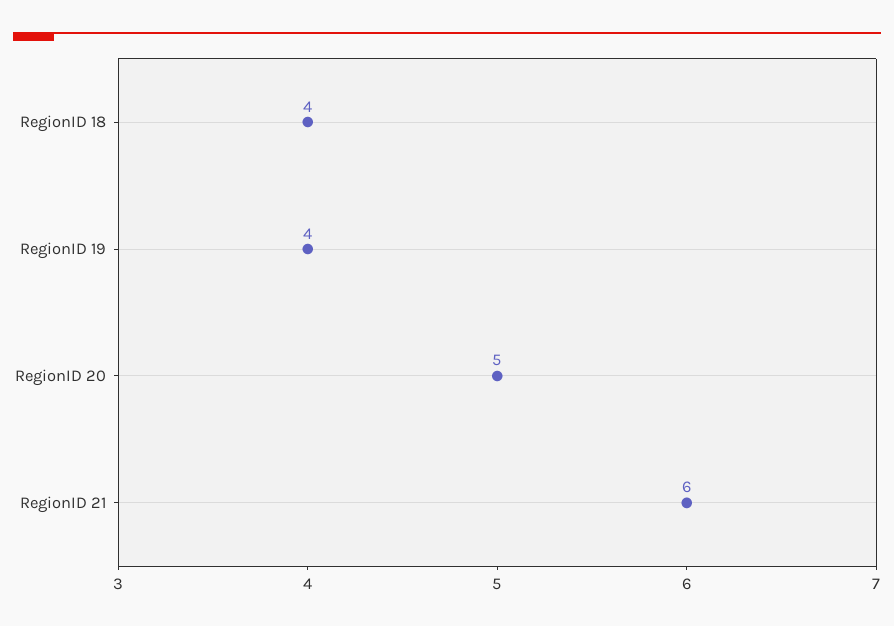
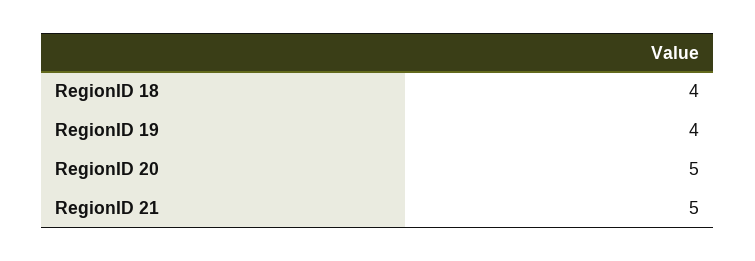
  {
    "RegionID 18": 4,
    "RegionID 19": 4,
    "RegionID 20": 5,
-   "RegionID 21": 6
+   "RegionID 21": 5
  }

